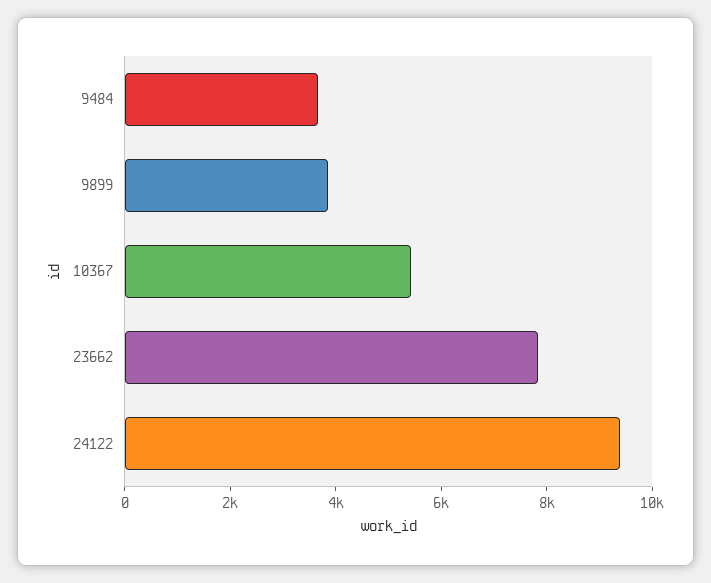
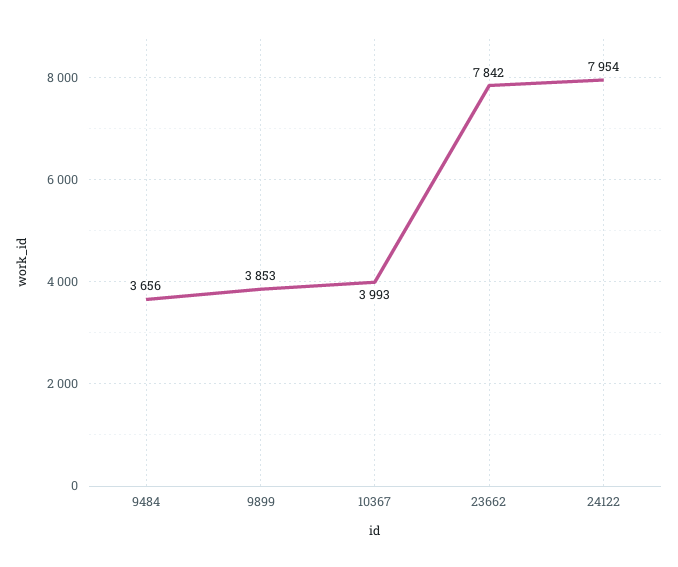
  {
    "9484": 3656,
    "9899": 3853,
-   "10367": 5500,
+   "10367": 3993,
    "23662": 7842,
-   "24122": 9500
+   "24122": 7954
  }

